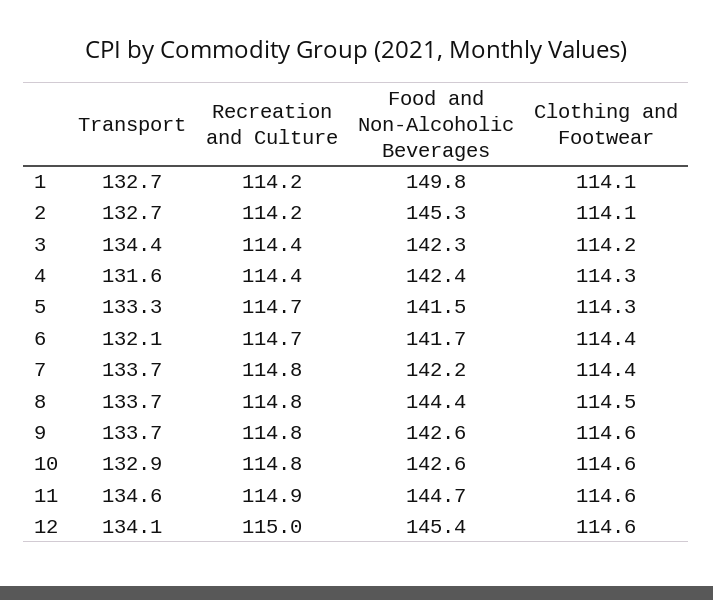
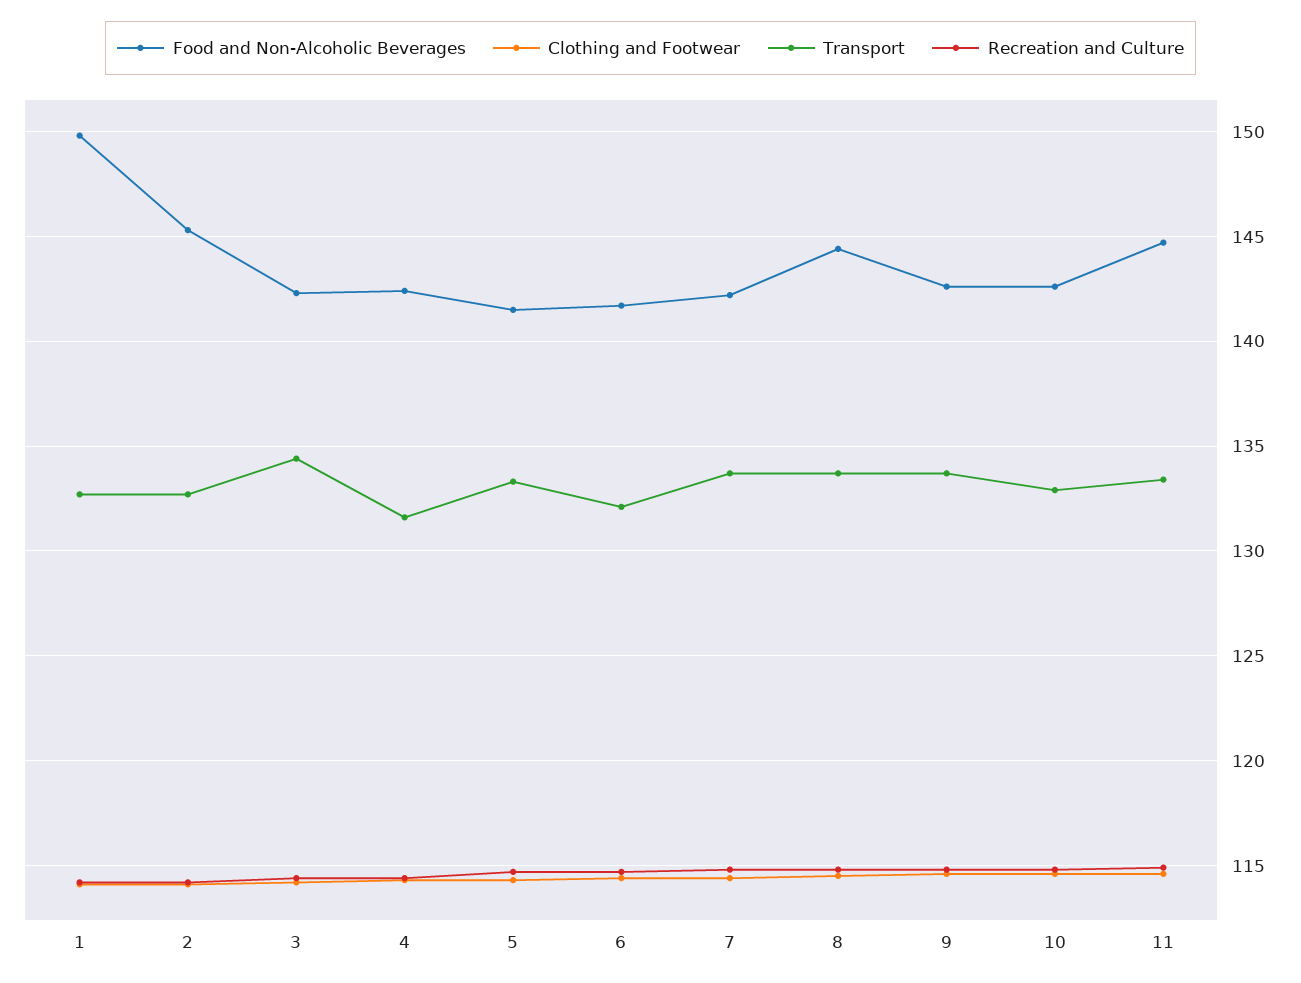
  {
    "Transport": {
      "1": 132.7,
      "2": 132.7,
      "3": 134.4,
      "4": 131.6,
      "5": 133.3,
      "6": 132.1,
      "7": 133.7,
      "8": 133.7,
      "9": 133.7,
      "10": 132.9,
-     "11": 134.6,
+     "11": 133.5
-     "12": 134.1
    },
    "Recreation and Culture": {
      "1": 114.2,
      "2": 114.2,
      "3": 114.4,
      "4": 114.4,
      "5": 114.7,
      "6": 114.7,
      "7": 114.8,
      "8": 114.8,
      "9": 114.8,
      "10": 114.8,
-     "11": 114.9,
+     "11": 114.9
-     "12": 115
    },
    "Food and Non-Alcoholic Beverages": {
      "1": 149.8,
      "2": 145.3,
      "3": 142.3,
      "4": 142.4,
      "5": 141.5,
      "6": 141.7,
      "7": 142.2,
      "8": 144.4,
      "9": 142.6,
      "10": 142.6,
-     "11": 144.7,
+     "11": 144.7
-     "12": 145.4
    },
    "Clothing and Footwear": {
      "1": 114.1,
      "2": 114.1,
      "3": 114.2,
      "4": 114.3,
      "5": 114.3,
      "6": 114.4,
      "7": 114.4,
      "8": 114.5,
      "9": 114.6,
      "10": 114.6,
-     "11": 114.6,
+     "11": 114.6
-     "12": 114.6
    }
  }

